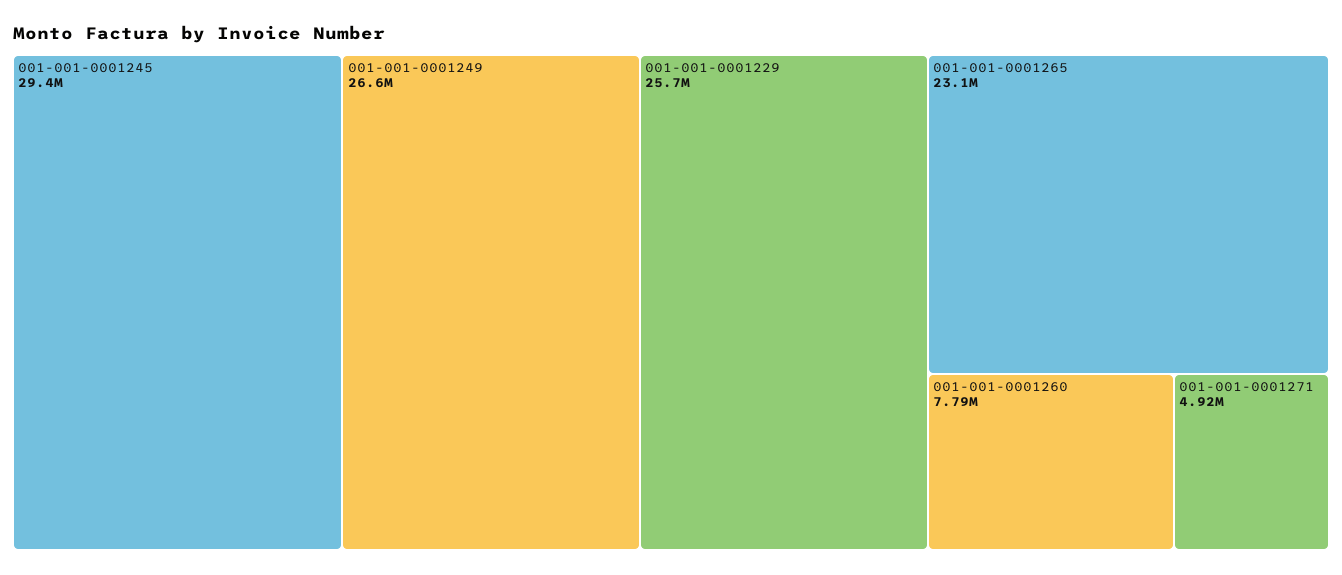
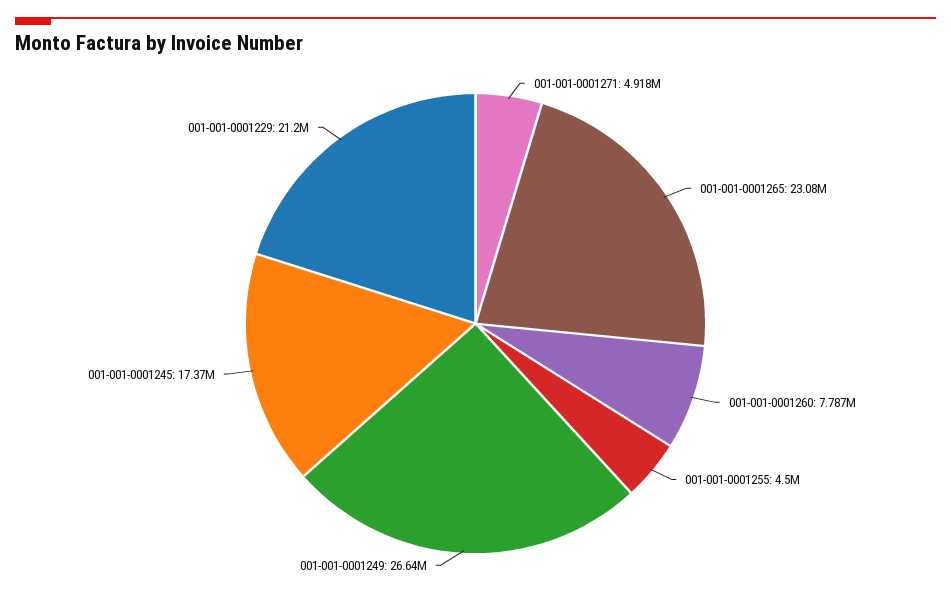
  {
-   "001-001-0001245": 29400000,
+   "001-001-0001245": 17370000,
    "001-001-0001249": 26640000,
-   "001-001-0001229": 25700000,
+   "001-001-0001229": 21200000,
    "001-001-0001265": 23080000,
    "001-001-0001260": 7787000,
-   "001-001-0001271": 4918000
+   "001-001-0001271": 4918000,
+   "001-001-0001255": 4500000
  }

